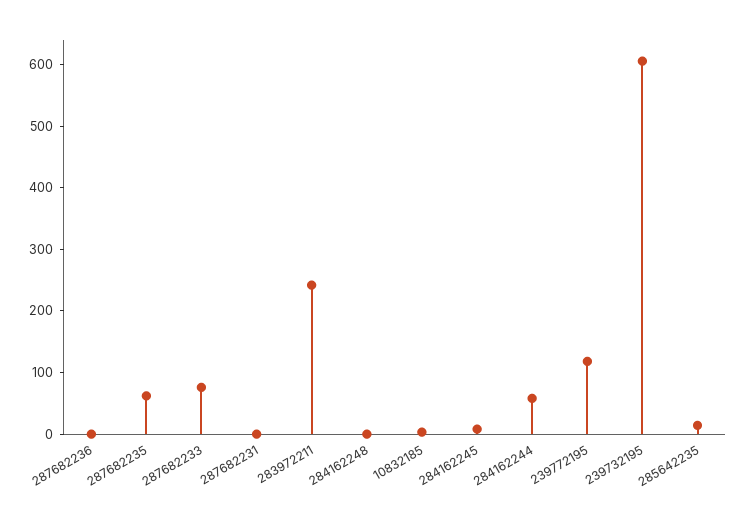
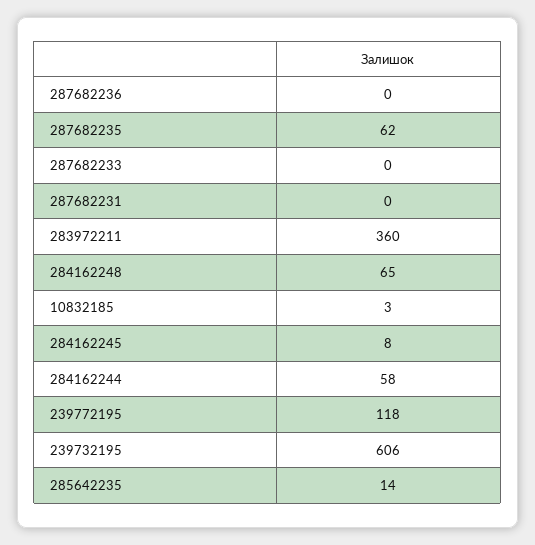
  {
    "287682236": 0,
    "287682235": 62,
-   "287682233": 80,
+   "287682233": 0,
    "287682231": 0,
-   "283972211": 240,
+   "283972211": 360,
-   "284162248": 0,
+   "284162248": 65,
    "10832185": 3,
    "284162245": 8,
    "284162244": 58,
    "239772195": 118,
    "239732195": 606,
    "285642235": 14
  }

